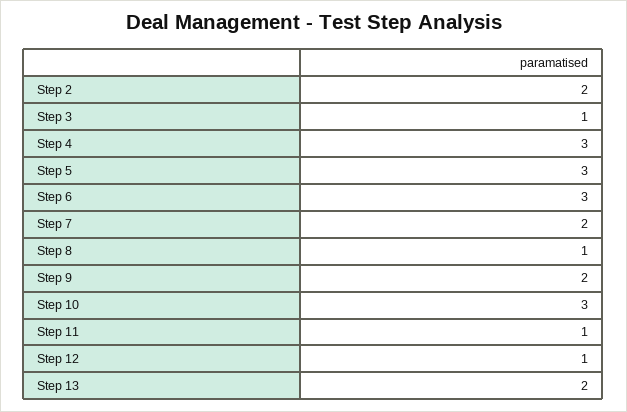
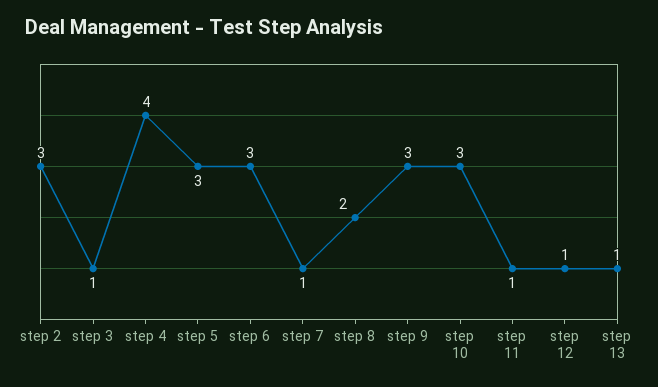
  {
-   "Step 2": 2,
+   "Step 2": 3,
    "Step 3": 1,
-   "Step 4": 3,
+   "Step 4": 4,
    "Step 5": 3,
    "Step 6": 3,
-   "Step 7": 2,
+   "Step 7": 1,
-   "Step 8": 1,
+   "Step 8": 2,
-   "Step 9": 2,
+   "Step 9": 3,
    "Step 10": 3,
    "Step 11": 1,
    "Step 12": 1,
-   "Step 13": 2
+   "Step 13": 1
  }

